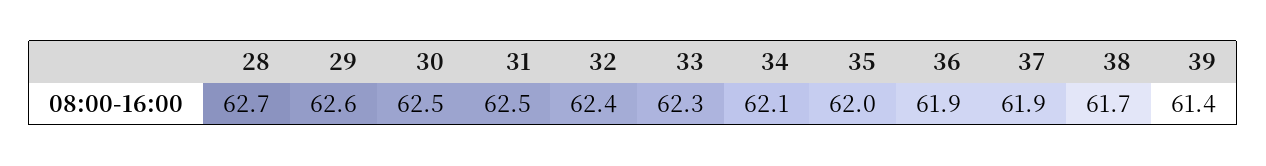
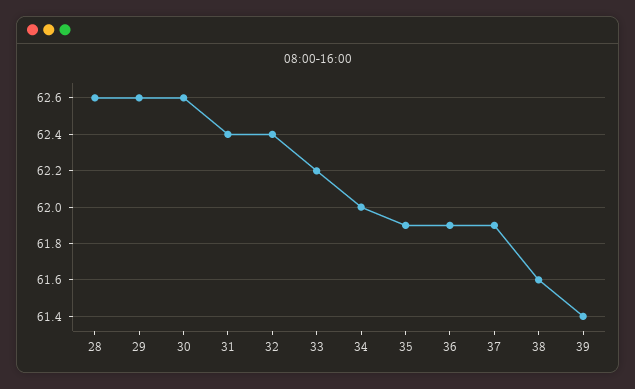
  {
-   "28": 62.7,
+   "28": 62.6,
    "29": 62.6,
-   "30": 62.5,
+   "30": 62.6,
-   "31": 62.5,
+   "31": 62.4,
    "32": 62.4,
-   "33": 62.3,
+   "33": 62.2,
-   "34": 62.1,
+   "34": 62,
-   "35": 62,
+   "35": 61.9,
    "36": 61.9,
    "37": 61.9,
-   "38": 61.7,
+   "38": 61.6,
    "39": 61.4
  }

